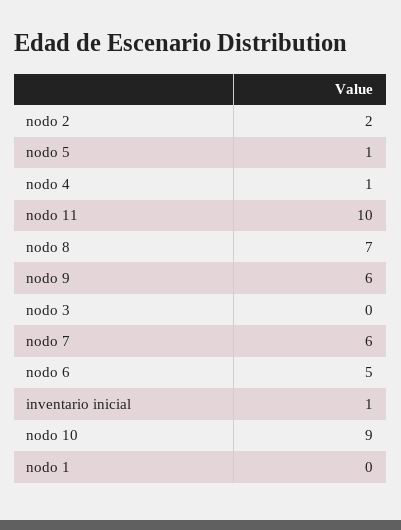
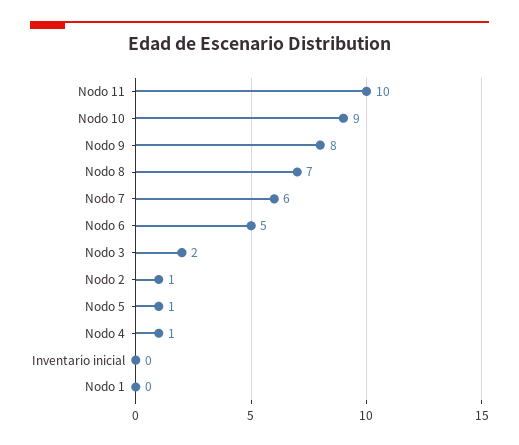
  {
-   "nodo 2": 2,
+   "nodo 2": 1,
    "nodo 5": 1,
    "nodo 4": 1,
    "nodo 11": 10,
    "nodo 8": 7,
-   "nodo 9": 6,
+   "nodo 9": 8,
-   "nodo 3": 0,
+   "nodo 3": 2,
    "nodo 7": 6,
    "nodo 6": 5,
-   "inventario inicial": 1,
+   "inventario inicial": 0,
    "nodo 10": 9,
    "nodo 1": 0
  }

